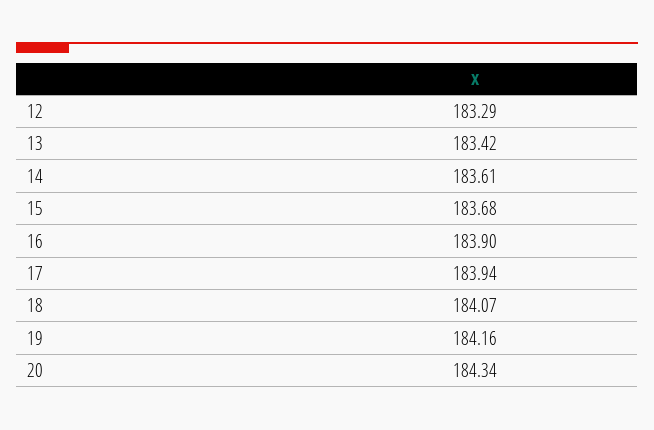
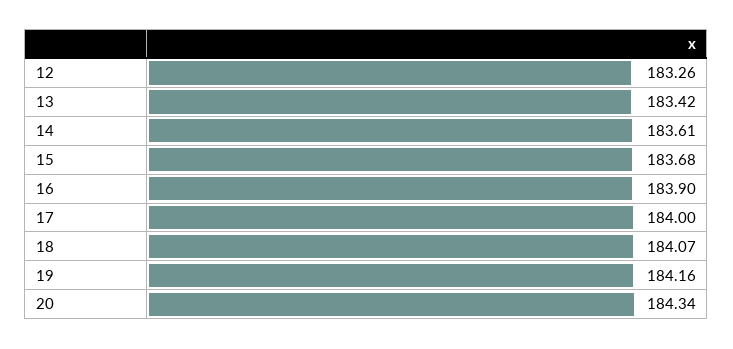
  {
-   "12": 183.29,
+   "12": 183.26,
    "13": 183.42,
    "14": 183.61,
    "15": 183.68,
    "16": 183.9,
-   "17": 183.94,
+   "17": 184,
    "18": 184.07,
    "19": 184.16,
    "20": 184.34
  }

